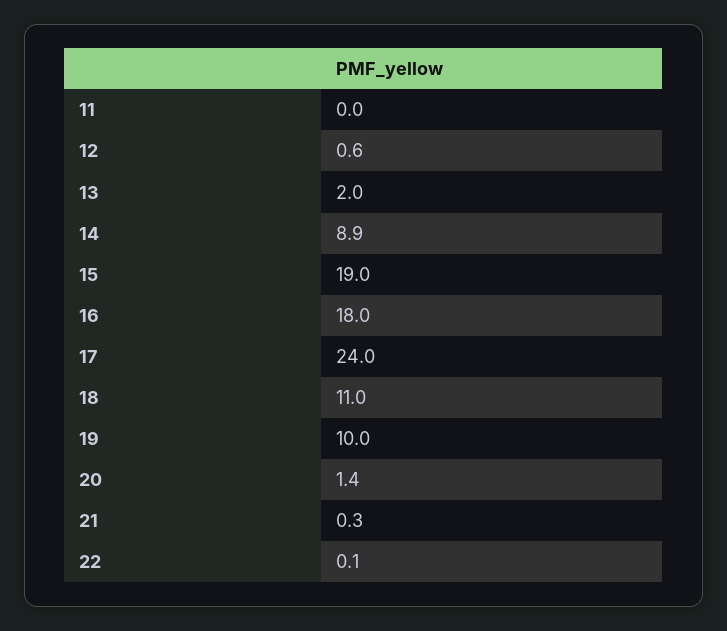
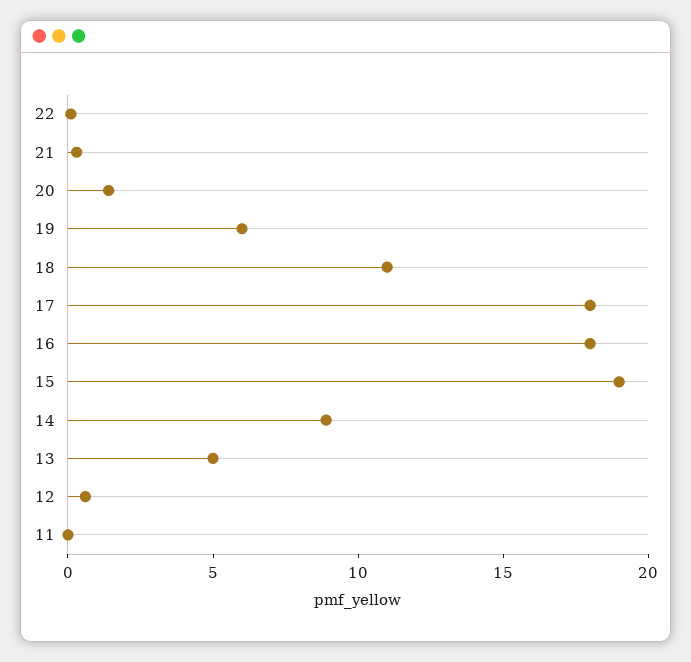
  {
    "11": 0,
    "12": 0.6,
-   "13": 2,
+   "13": 5,
    "14": 8.9,
    "15": 19,
    "16": 18,
-   "17": 24,
+   "17": 18,
    "18": 11,
-   "19": 10,
+   "19": 6,
    "20": 1.4,
    "21": 0.3,
    "22": 0.1
  }

